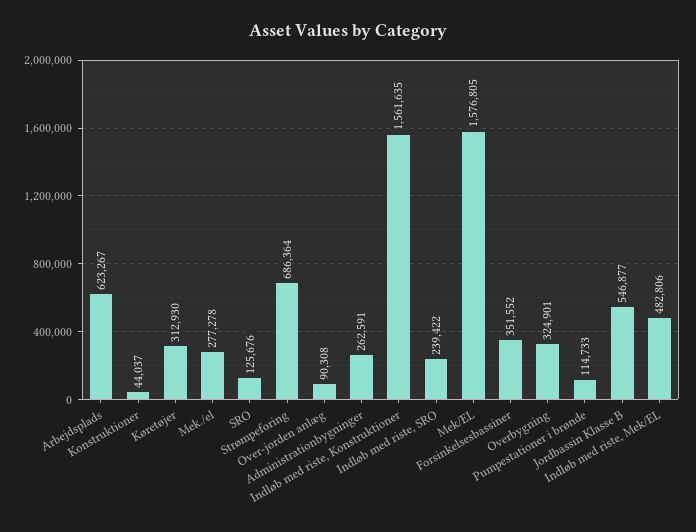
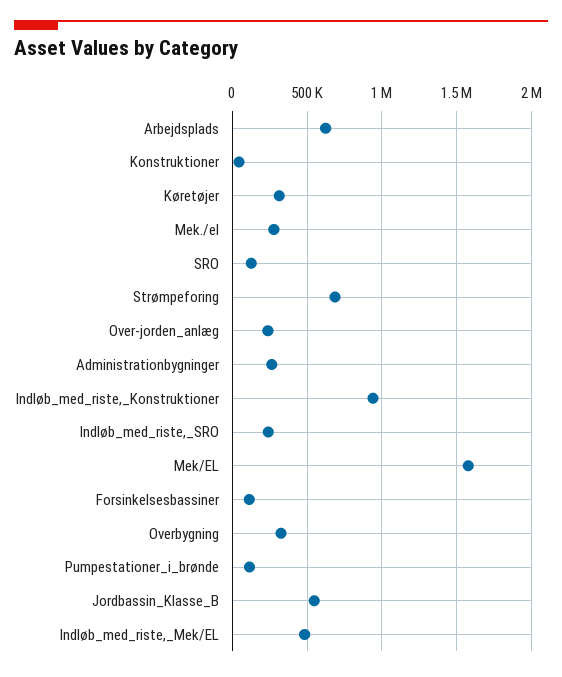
  {
    "Arbejdsplads": 623267,
    "Konstruktioner": 44037,
    "Køretøjer": 312930,
    "Mek./el": 277278,
    "SRO": 125676,
    "Strømpeforing": 686364,
-   "Over-jorden anlæg": 90308,
+   "Over-jorden anlæg": 250000,
    "Administrationbygninger": 262591,
-   "Indløb med riste, Konstruktioner": 1561635,
+   "Indløb med riste, Konstruktioner": 950000,
    "Indløb med riste, SRO": 239422,
    "Mek/EL": 1576805,
-   "Forsinkelsesbassiner": 351552,
+   "Forsinkelsesbassiner": 100000,
    "Overbygning": 324901,
    "Pumpestationer i brønde": 114733,
    "Jordbassin Klasse B": 546877,
    "Indløb med riste, Mek/EL": 482806
  }

